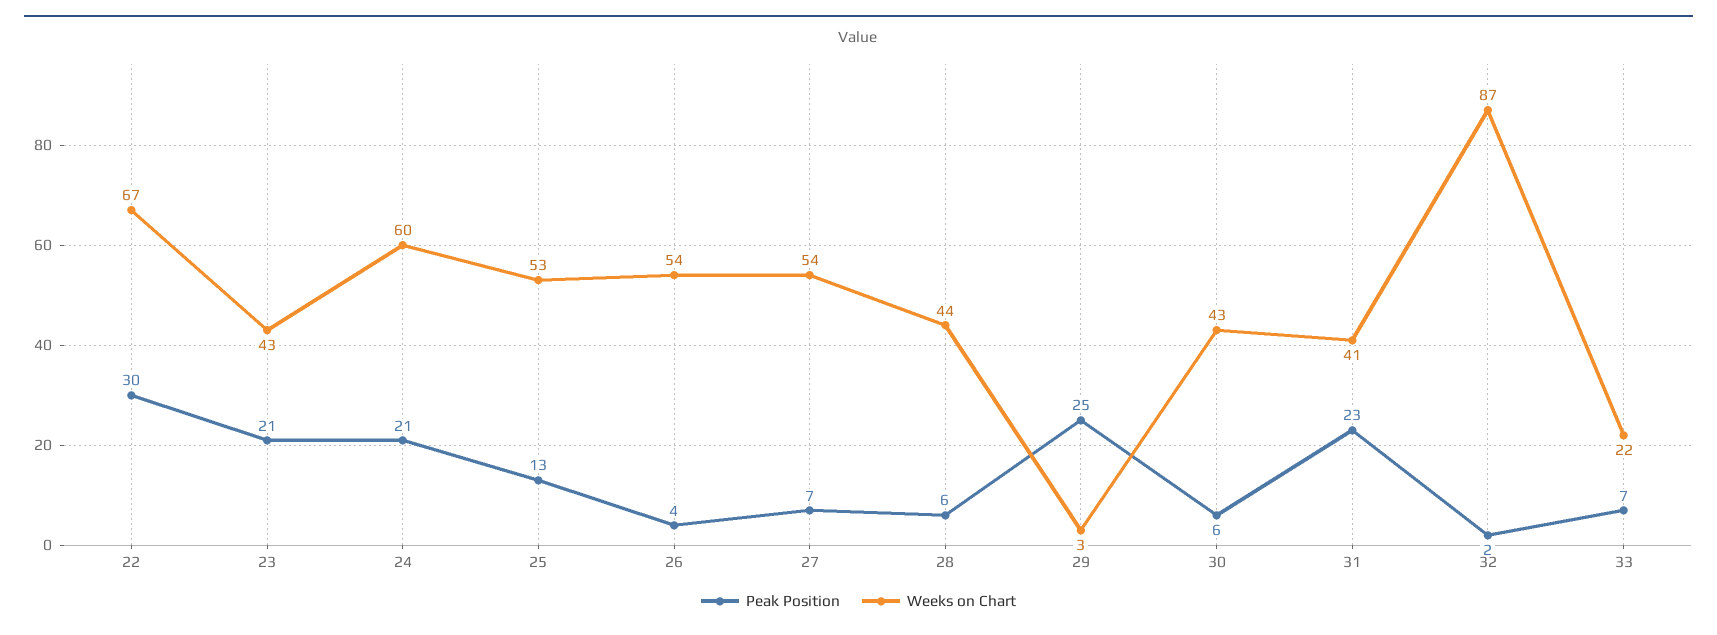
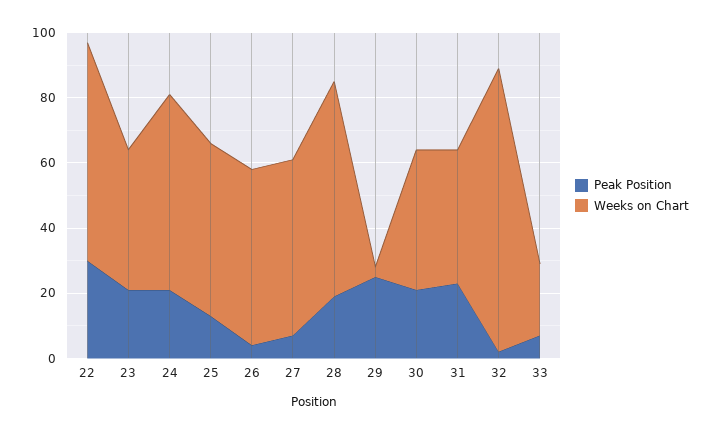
  {
    "Peak Position": {
      "22": 30,
      "23": 21,
      "24": 21,
      "25": 13,
      "26": 4,
      "27": 7,
-     "28": 6,
+     "28": 20,
      "29": 25,
-     "30": 6,
+     "30": 20,
      "31": 23,
      "32": 2,
      "33": 7
    },
    "Weeks on Chart": {
      "22": 67,
      "23": 43,
      "24": 60,
      "25": 53,
      "26": 54,
      "27": 54,
-     "28": 44,
+     "28": 65,
      "29": 3,
      "30": 43,
      "31": 41,
      "32": 87,
      "33": 22
    }
  }

